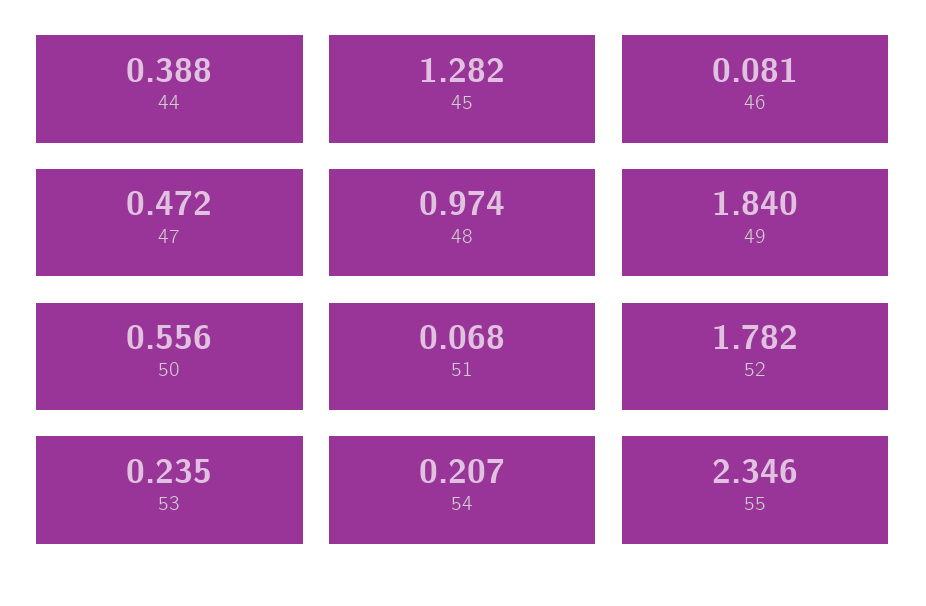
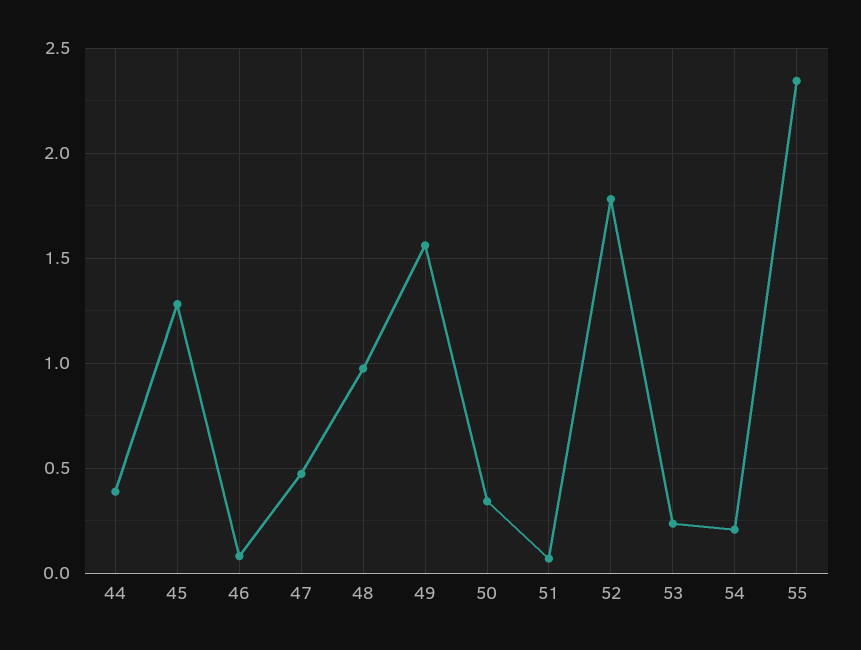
  {
    "44": 0.388,
    "45": 1.282,
    "46": 0.081,
    "47": 0.472,
    "48": 0.974,
-   "49": 1.84,
+   "49": 1.55,
-   "50": 0.556,
+   "50": 0.35,
    "51": 0.068,
    "52": 1.782,
    "53": 0.235,
    "54": 0.207,
    "55": 2.346
  }

